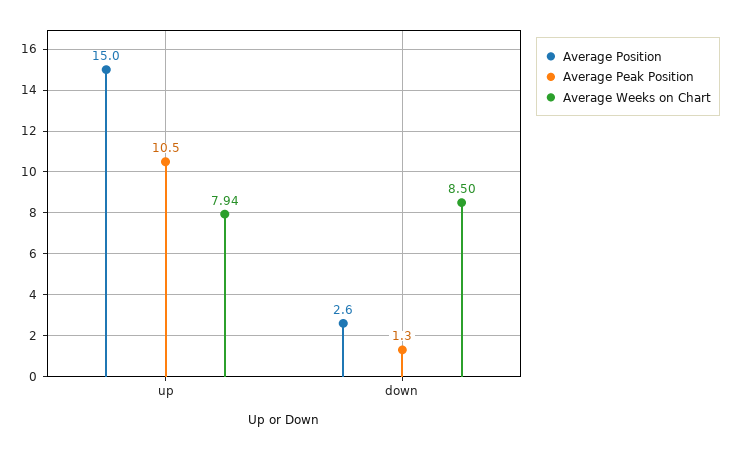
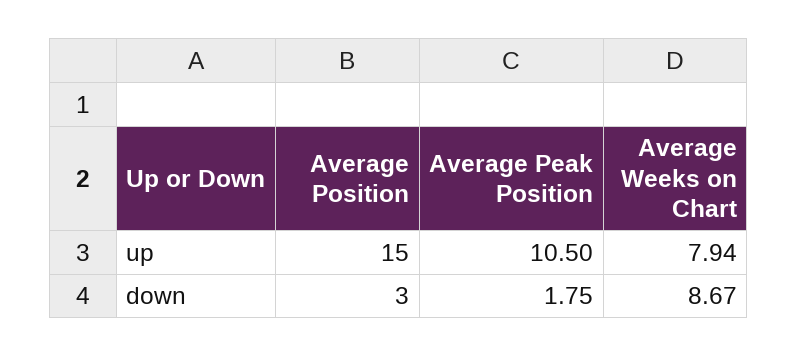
  {
    "Average Position": {
      "up": 15,
-     "down": 2.6
+     "down": 3
    },
    "Average Peak Position": {
      "up": 10.5,
-     "down": 1.3
+     "down": 1.75
    },
    "Average Weeks on Chart": {
      "up": 7.94,
-     "down": 8.5
+     "down": 8.67
    }
  }

